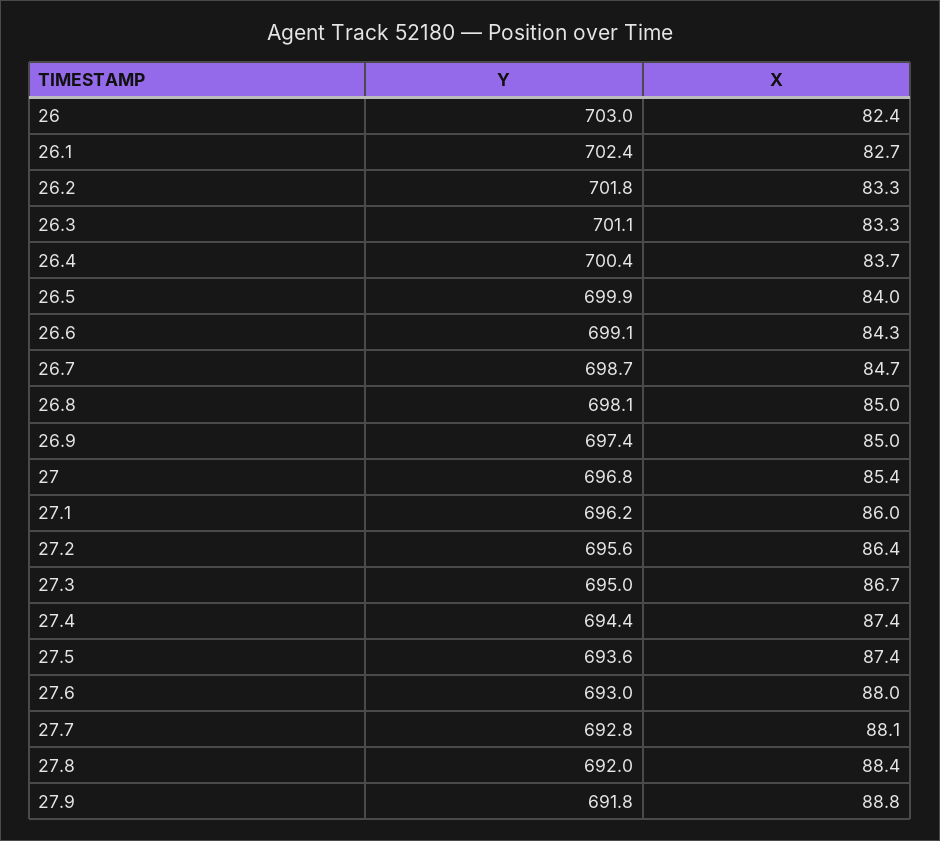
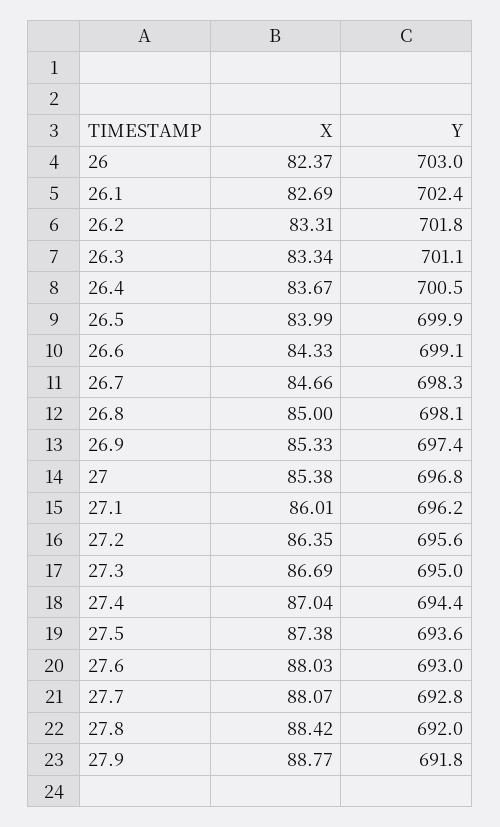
  {
    "Y": {
      "26": 703,
      "26.1": 702.4,
      "26.2": 701.8,
      "26.3": 701.1,
-     "26.4": 700.4,
+     "26.4": 700.5,
      "26.5": 699.9,
      "26.6": 699.1,
-     "26.7": 698.7,
+     "26.7": 698.3,
      "26.8": 698.1,
      "26.9": 697.4,
      "27": 696.8,
      "27.1": 696.2,
      "27.2": 695.6,
      "27.3": 695,
      "27.4": 694.4,
      "27.5": 693.6,
      "27.6": 693,
      "27.7": 692.8,
      "27.8": 692,
      "27.9": 691.8
    },
    "X": {
      "26": 82.37,
      "26.1": 82.69,
      "26.2": 83.31,
      "26.3": 83.34,
      "26.4": 83.67,
      "26.5": 83.99,
      "26.6": 84.33,
      "26.7": 84.66,
      "26.8": 85,
-     "26.9": 85,
+     "26.9": 85.33,
      "27": 85.38,
      "27.1": 86.01,
      "27.2": 86.35,
      "27.3": 86.69,
-     "27.4": 87.4,
+     "27.4": 87.04,
      "27.5": 87.38,
      "27.6": 88.03,
      "27.7": 88.07,
      "27.8": 88.42,
      "27.9": 88.77
    }
  }

